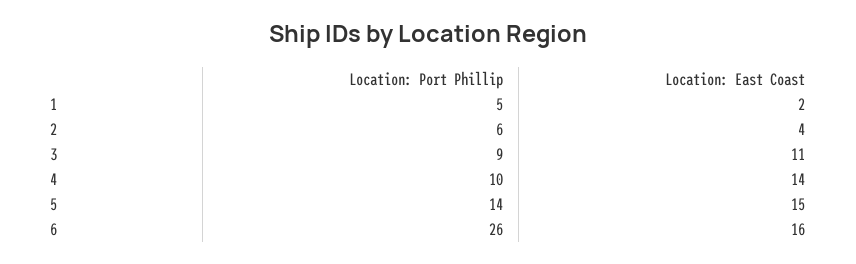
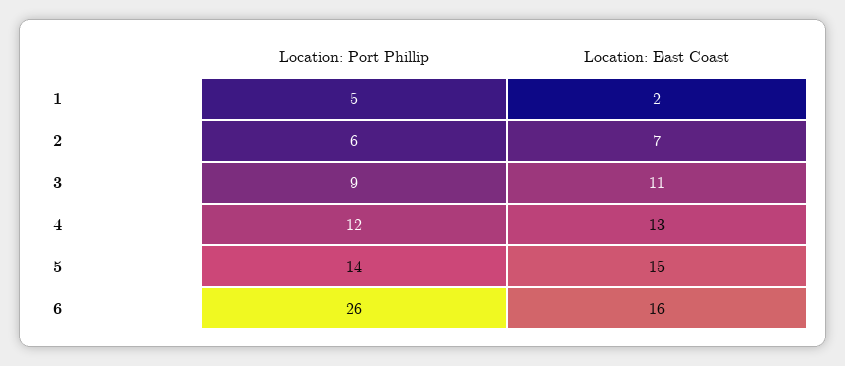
  {
    "Location: Port Phillip": {
      "1": 5,
      "2": 6,
      "3": 9,
-     "4": 10,
+     "4": 12,
      "5": 14,
      "6": 26
    },
    "Location: East Coast": {
      "1": 2,
-     "2": 4,
+     "2": 7,
      "3": 11,
-     "4": 14,
+     "4": 13,
      "5": 15,
      "6": 16
    }
  }

